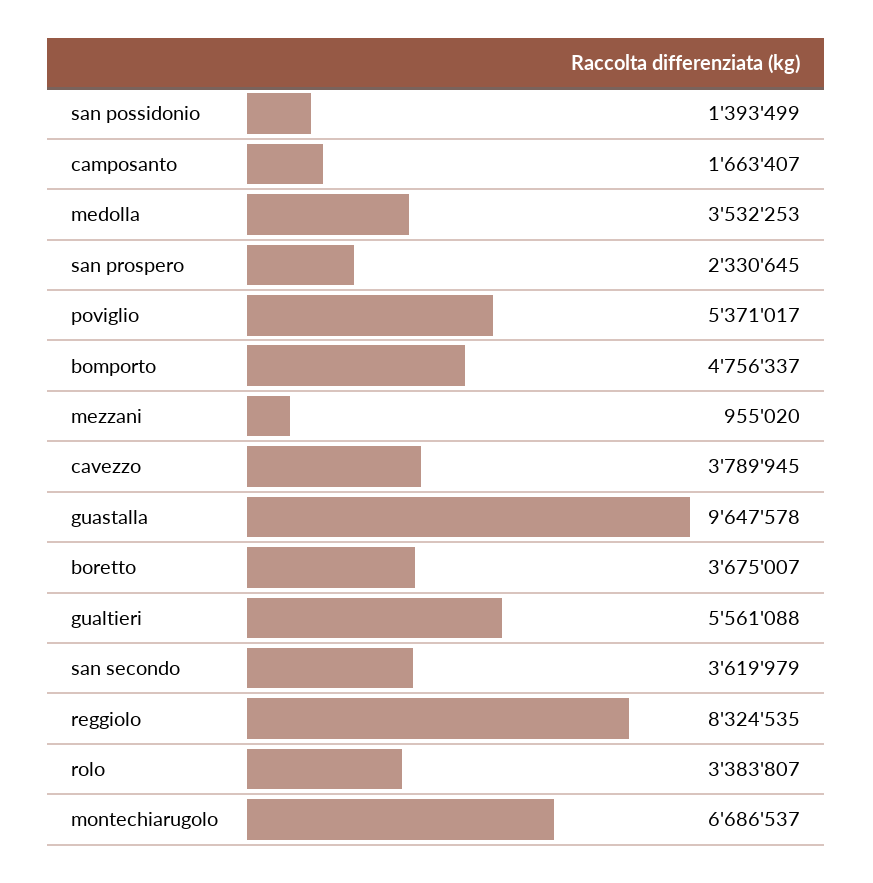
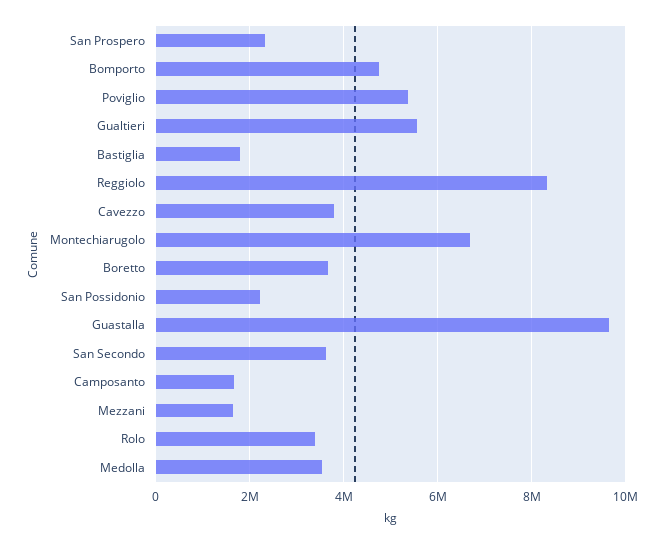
  {
-   "san possidonio": 1393499,
+   "san possidonio": 2200000,
    "camposanto": 1663407,
    "medolla": 3532253,
    "san prospero": 2330645,
    "poviglio": 5371017,
    "bomporto": 4756337,
-   "mezzani": 955020,
+   "mezzani": 1600000,
    "cavezzo": 3789945,
    "guastalla": 9647578,
    "boretto": 3675007,
    "gualtieri": 5561088,
    "san secondo": 3619979,
    "reggiolo": 8324535,
    "rolo": 3383807,
-   "montechiarugolo": 6686537
+   "montechiarugolo": 6686537,
+   "Bastiglia": 1800000
  }

